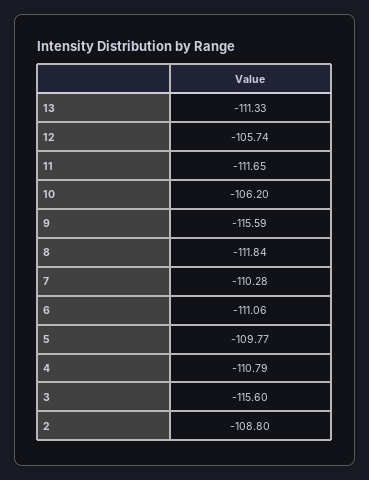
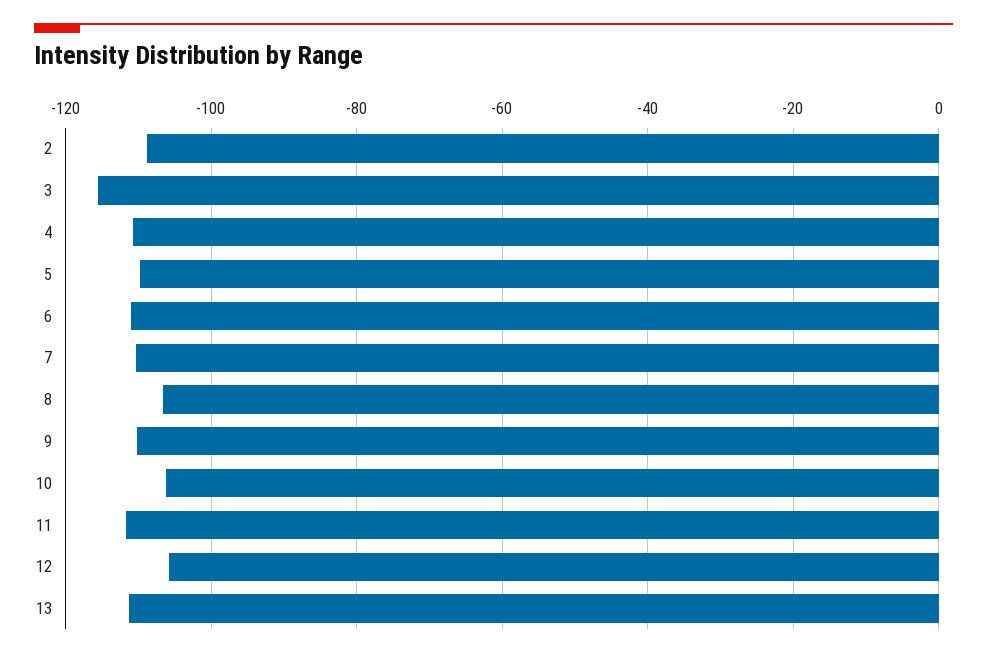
  {
    "13": -111.33,
    "12": -105.74,
    "11": -111.65,
    "10": -106.2,
-   "9": -115.59,
+   "9": -110,
-   "8": -111.84,
+   "8": -106,
    "7": -110.28,
    "6": -111.06,
    "5": -109.77,
    "4": -110.79,
    "3": -115.6,
    "2": -108.8
  }

